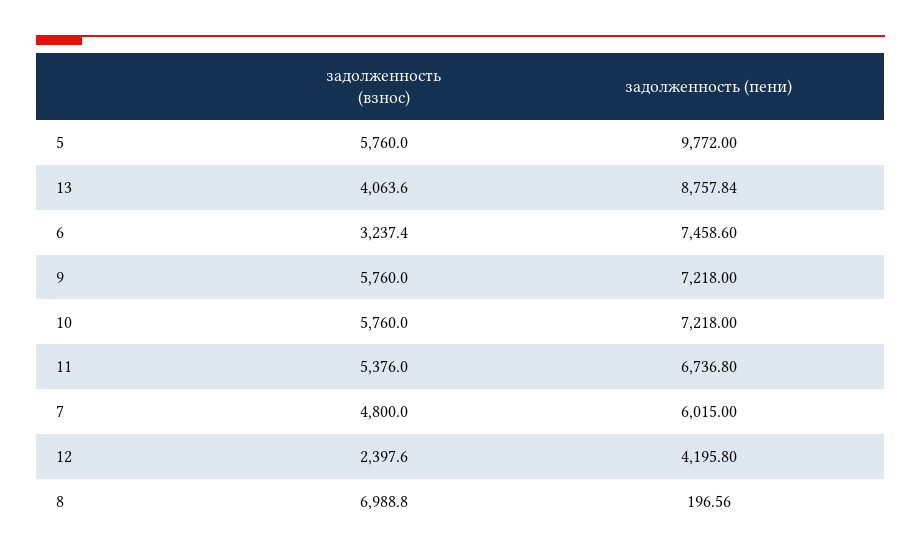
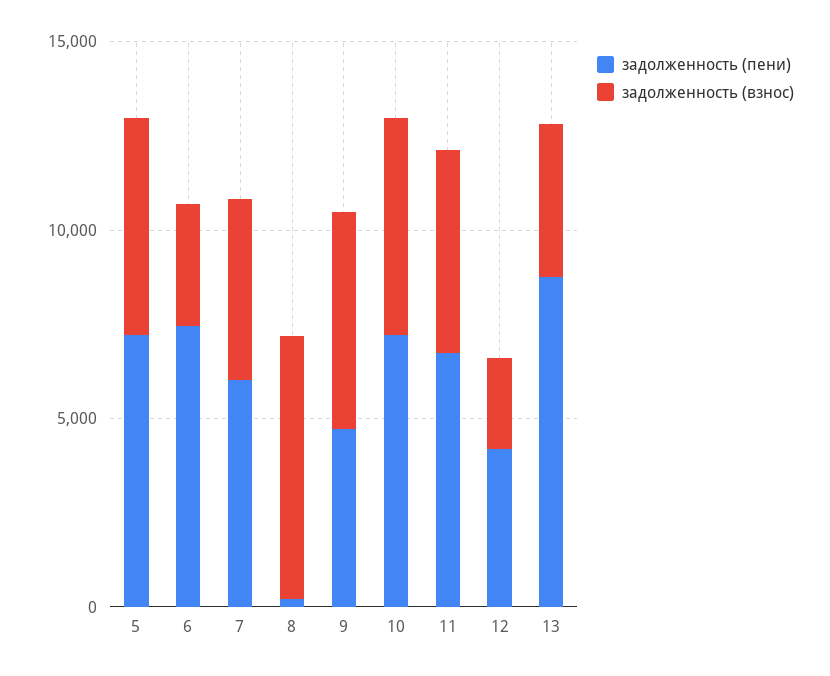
  {
    "задолженность (взнос)": {
      "5": 5760,
      "13": 4063.6,
      "6": 3237.4,
      "9": 5760,
      "10": 5760,
      "11": 5376,
      "7": 4800,
      "12": 2397.6,
      "8": 6988.8
    },
    "задолженность (пени)": {
-     "5": 9772,
+     "5": 7000,
      "13": 8757.84,
      "6": 7458.6,
-     "9": 7218,
+     "9": 5000,
      "10": 7218,
      "11": 6736.8,
      "7": 6015,
      "12": 4195.8,
      "8": 196.56
    }
  }

